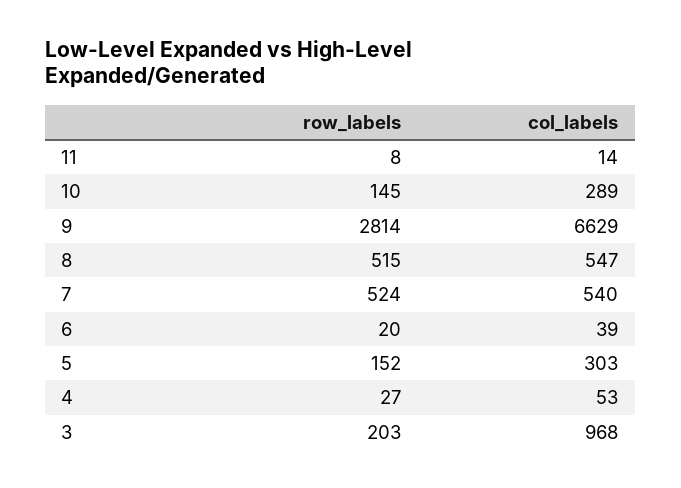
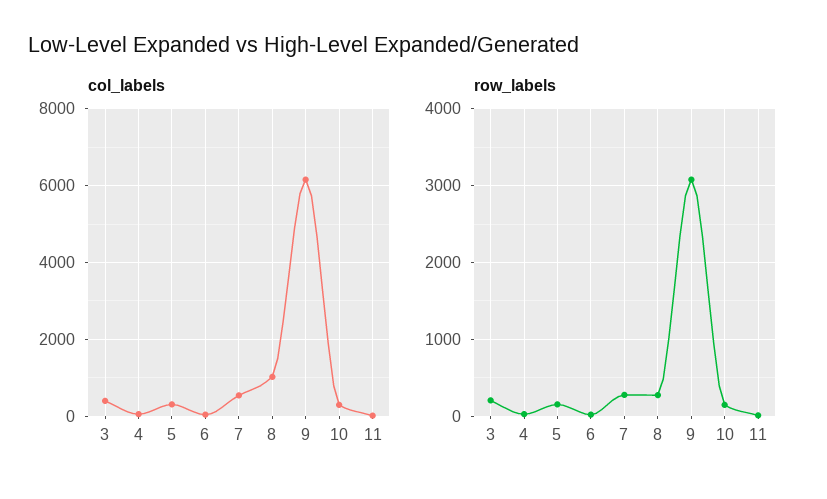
  {
    "row_labels": {
      "11": 8,
      "10": 145,
-     "9": 2814,
+     "9": 3100,
-     "8": 515,
+     "8": 300,
-     "7": 524,
+     "7": 300,
      "6": 20,
      "5": 152,
      "4": 27,
      "3": 203
    },
    "col_labels": {
      "11": 14,
      "10": 289,
-     "9": 6629,
+     "9": 6200,
-     "8": 547,
+     "8": 1000,
      "7": 540,
      "6": 39,
      "5": 303,
      "4": 53,
-     "3": 968
+     "3": 400
    }
  }

